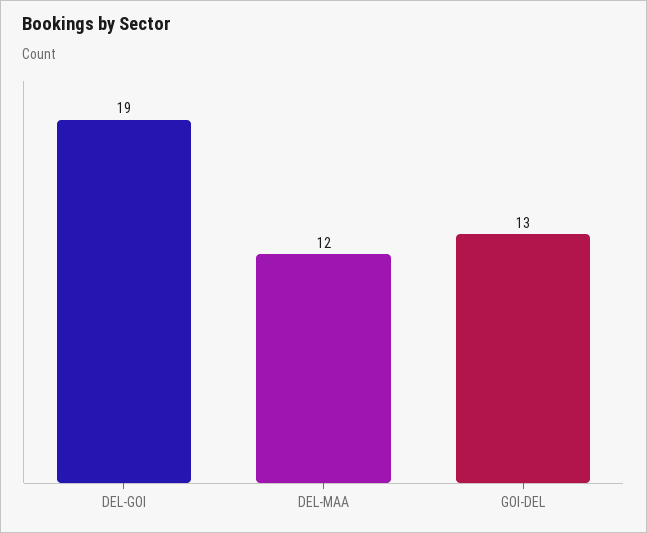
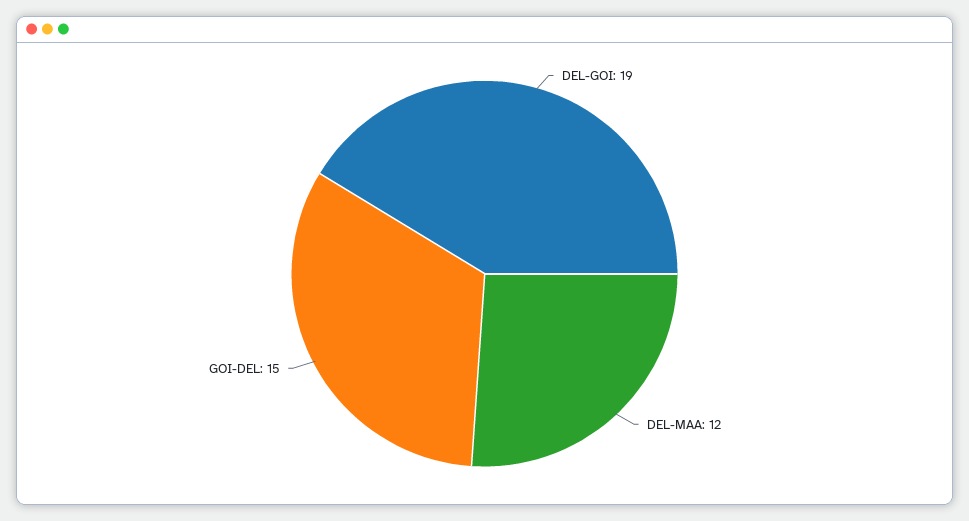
  {
    "DEL-GOI": 19,
    "DEL-MAA": 12,
-   "GOI-DEL": 13
+   "GOI-DEL": 15
  }

